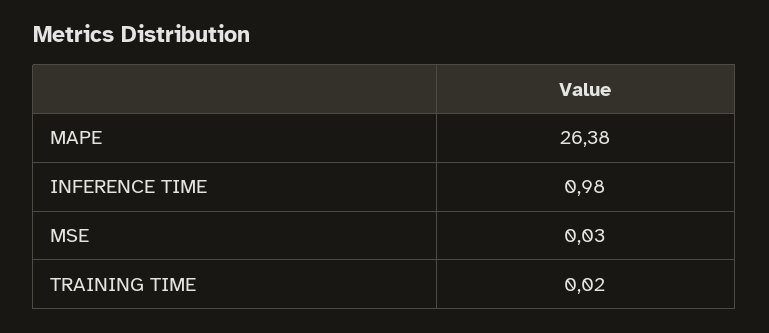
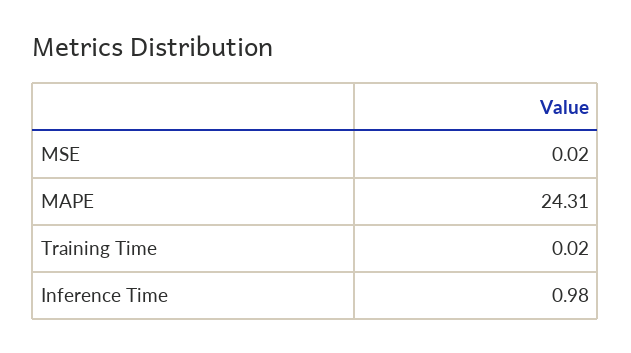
  {
-   "MAPE": 26.38,
+   "MAPE": 24.31,
    "INFERENCE TIME": 0.98,
-   "MSE": 0.03,
+   "MSE": 0.02,
    "TRAINING TIME": 0.02
  }

